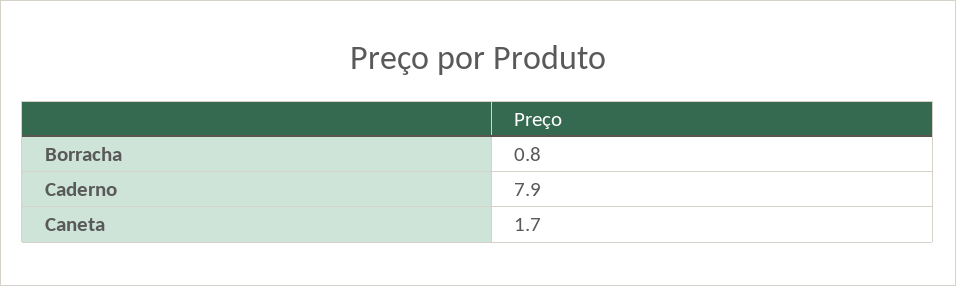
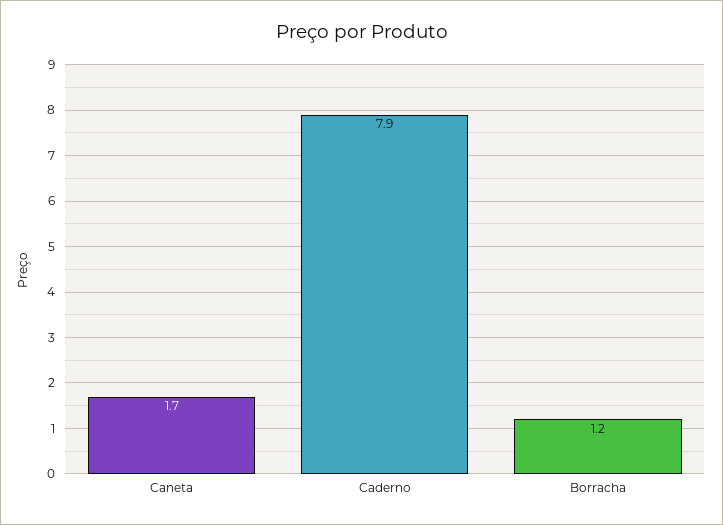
  {
-   "Borracha": 0.8,
+   "Borracha": 1.2,
    "Caderno": 7.9,
    "Caneta": 1.7
  }

